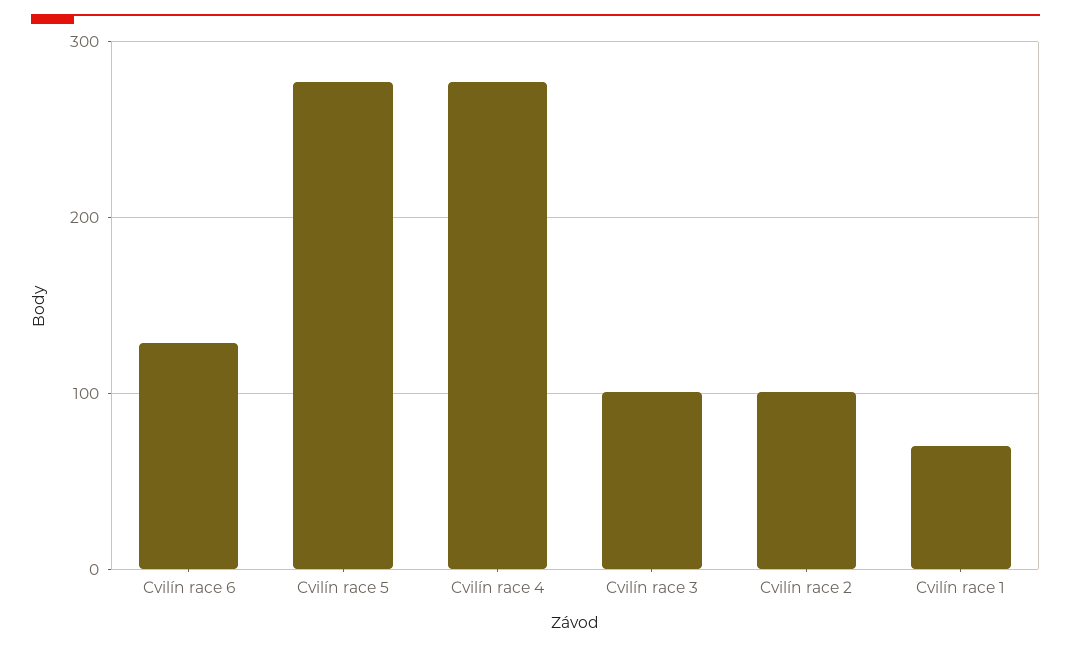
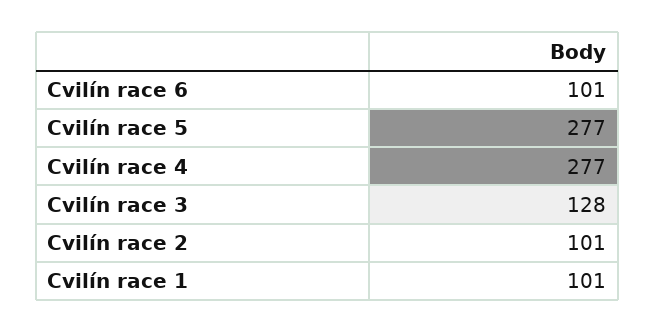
  {
-   "Cvilín race 6": 130,
+   "Cvilín race 6": 101,
    "Cvilín race 5": 277,
    "Cvilín race 4": 277,
-   "Cvilín race 3": 100,
+   "Cvilín race 3": 128,
    "Cvilín race 2": 101,
-   "Cvilín race 1": 70
+   "Cvilín race 1": 101
  }

